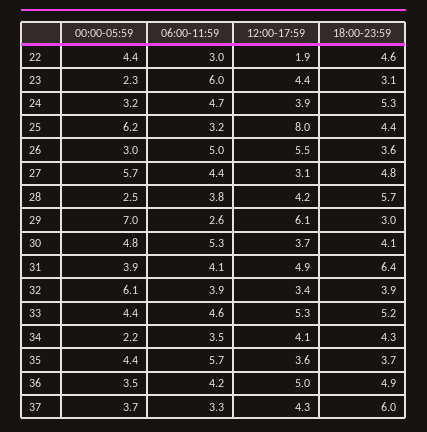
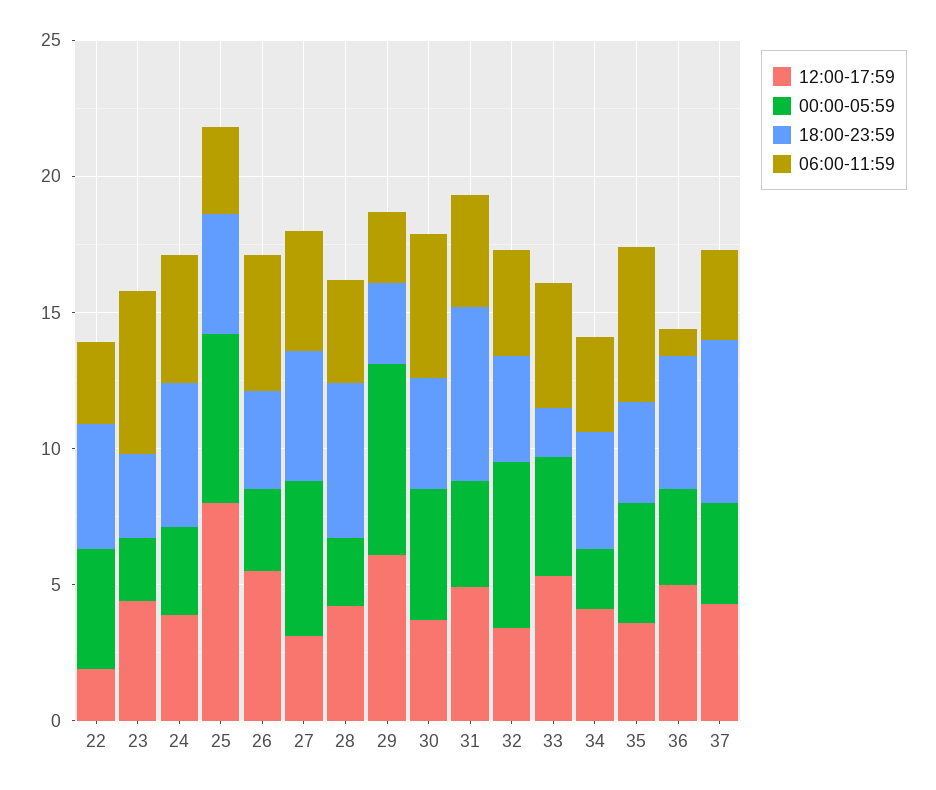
  {
    "00:00-05:59": {
      "22": 4.4,
      "23": 2.3,
      "24": 3.2,
      "25": 6.2,
      "26": 3,
      "27": 5.7,
      "28": 2.5,
      "29": 7,
      "30": 4.8,
      "31": 3.9,
      "32": 6.1,
      "33": 4.4,
      "34": 2.2,
      "35": 4.4,
      "36": 3.5,
      "37": 3.7
    },
    "06:00-11:59": {
      "22": 3,
      "23": 6,
      "24": 4.7,
      "25": 3.2,
      "26": 5,
      "27": 4.4,
      "28": 3.8,
      "29": 2.6,
      "30": 5.3,
      "31": 4.1,
      "32": 3.9,
      "33": 4.6,
      "34": 3.5,
      "35": 5.7,
-     "36": 4.2,
+     "36": 1,
      "37": 3.3
    },
    "12:00-17:59": {
      "22": 1.9,
      "23": 4.4,
      "24": 3.9,
      "25": 8,
      "26": 5.5,
      "27": 3.1,
      "28": 4.2,
      "29": 6.1,
      "30": 3.7,
      "31": 4.9,
      "32": 3.4,
      "33": 5.3,
      "34": 4.1,
      "35": 3.6,
      "36": 5,
      "37": 4.3
    },
    "18:00-23:59": {
      "22": 4.6,
      "23": 3.1,
      "24": 5.3,
      "25": 4.4,
      "26": 3.6,
      "27": 4.8,
      "28": 5.7,
      "29": 3,
      "30": 4.1,
      "31": 6.4,
      "32": 3.9,
-     "33": 5.2,
+     "33": 2,
      "34": 4.3,
      "35": 3.7,
      "36": 4.9,
      "37": 6
    }
  }

